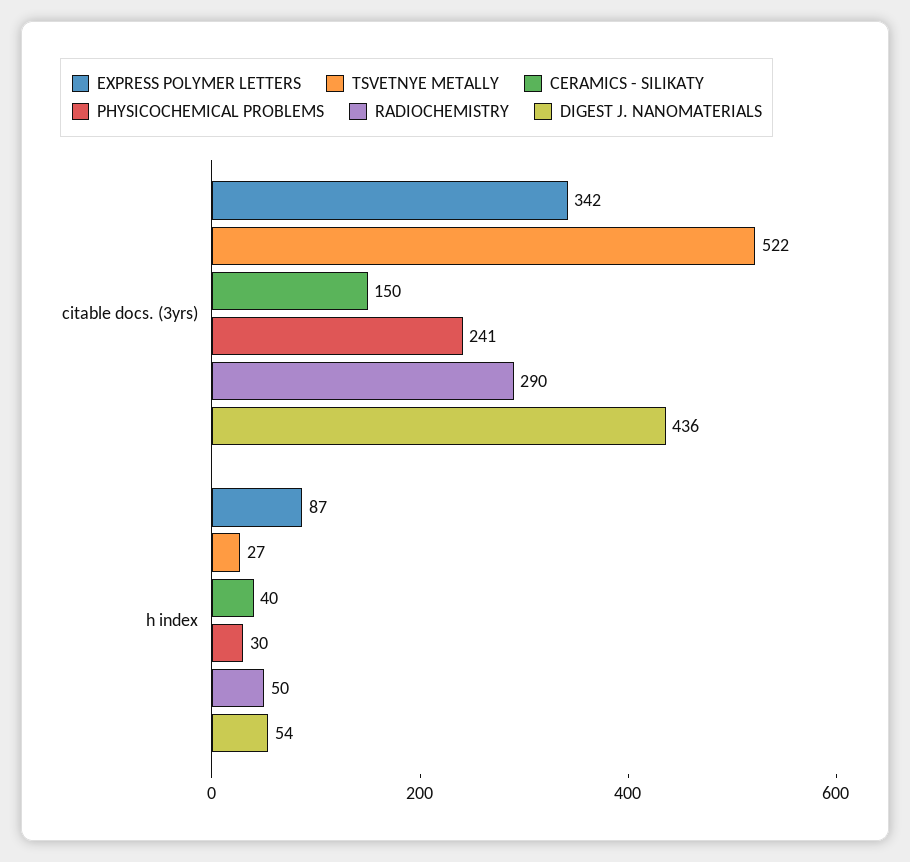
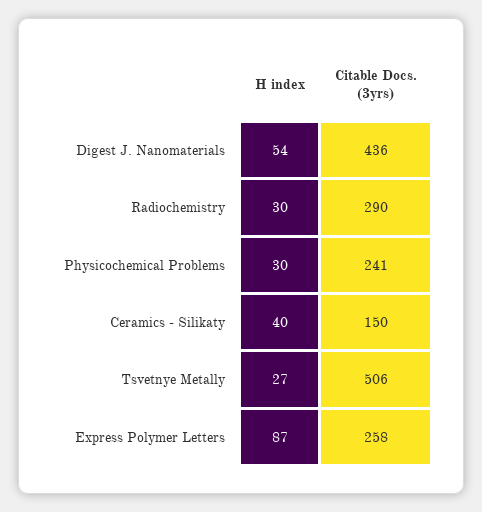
  {
    "EXPRESS POLYMER LETTERS": {
-     "citable docs. (3yrs)": 342,
+     "citable docs. (3yrs)": 258,
      "h index": 87
    },
    "TSVETNYE METALLY": {
-     "citable docs. (3yrs)": 522,
+     "citable docs. (3yrs)": 506,
      "h index": 27
    },
    "CERAMICS - SILIKATY": {
      "citable docs. (3yrs)": 150,
      "h index": 40
    },
    "PHYSICOCHEMICAL PROBLEMS": {
      "citable docs. (3yrs)": 241,
      "h index": 30
    },
    "RADIOCHEMISTRY": {
      "citable docs. (3yrs)": 290,
-     "h index": 50
+     "h index": 30
    },
    "DIGEST J. NANOMATERIALS": {
      "citable docs. (3yrs)": 436,
      "h index": 54
    }
  }

